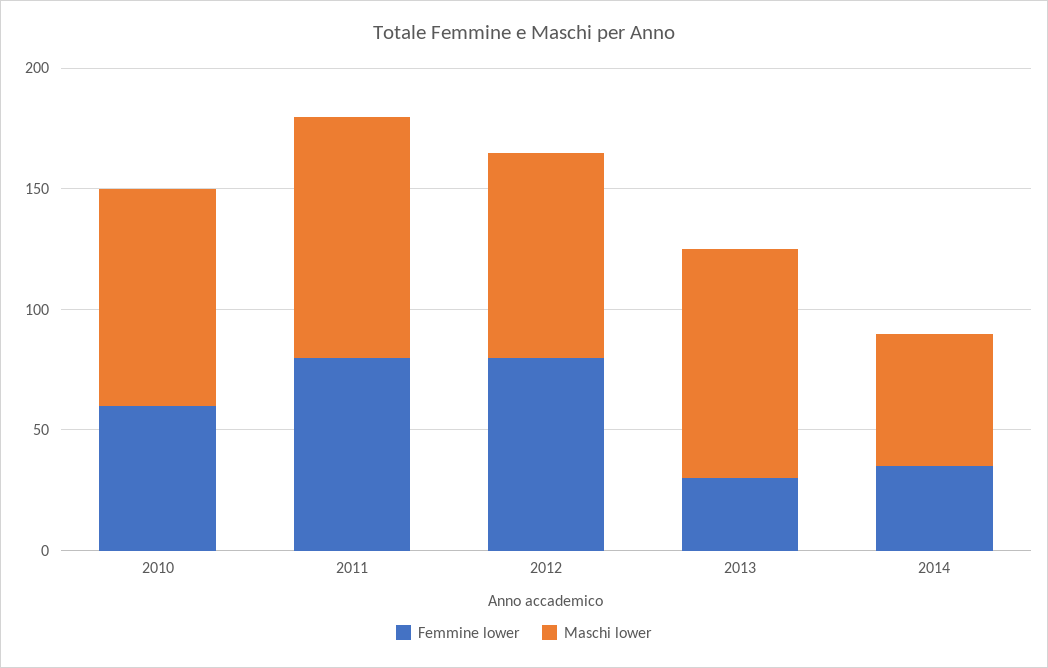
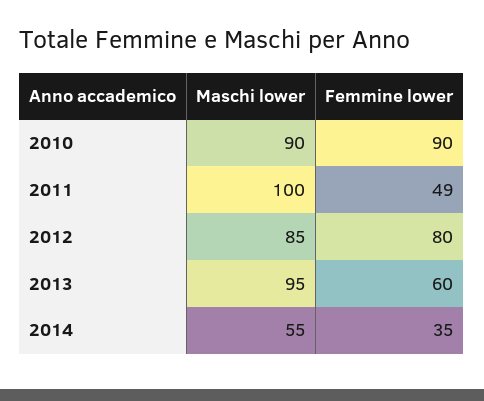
  {
    "Femmine lower": {
-     "2010": 60,
+     "2010": 90,
-     "2011": 80,
+     "2011": 49,
      "2012": 80,
-     "2013": 30,
+     "2013": 60,
      "2014": 35
    },
    "Maschi lower": {
      "2010": 90,
      "2011": 100,
      "2012": 85,
      "2013": 95,
      "2014": 55
    }
  }

